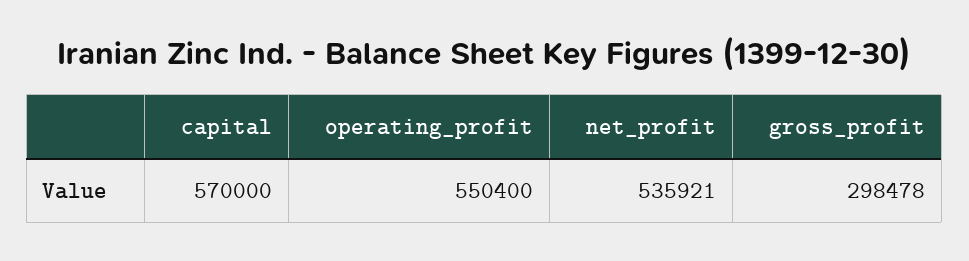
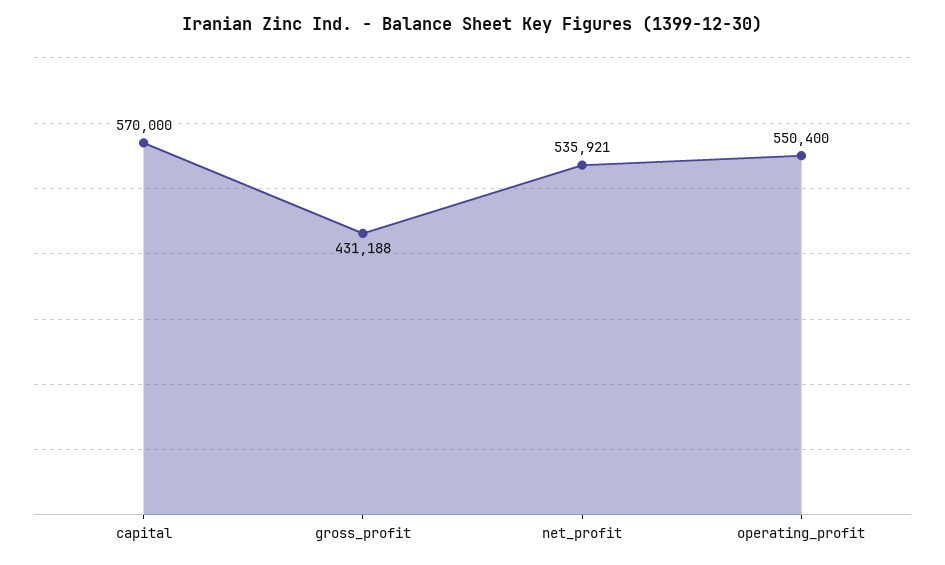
  {
    "capital": 570000,
    "operating_profit": 550400,
    "net_profit": 535921,
-   "gross_profit": 298478
+   "gross_profit": 431188
  }

